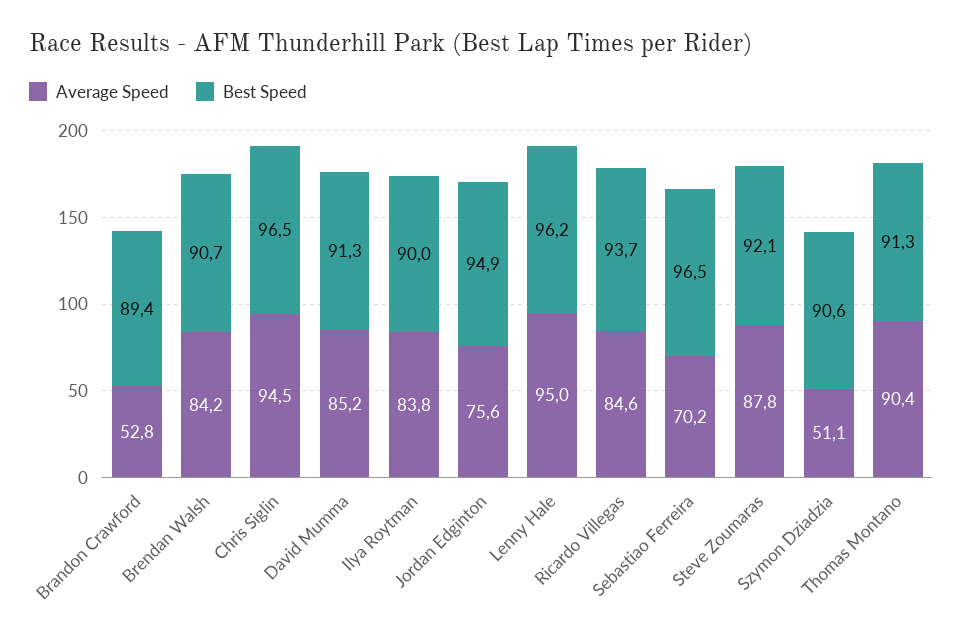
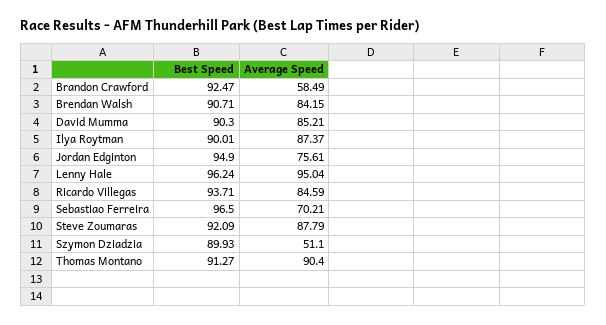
  {
    "Average Speed": {
-     "Brandon Crawford": 52.8,
+     "Brandon Crawford": 58.49,
      "Brendan Walsh": 84.15,
-     "Chris Siglin": 94.5,
      "David Mumma": 85.21,
-     "Ilya Roytman": 83.8,
+     "Ilya Roytman": 87.37,
      "Jordan Edginton": 75.61,
      "Lenny Hale": 95.04,
      "Ricardo Villegas": 84.59,
      "Sebastiao Ferreira": 70.21,
      "Steve Zoumaras": 87.79,
      "Szymon Dziadzia": 51.1,
      "Thomas Montano": 90.4
    },
    "Best Speed": {
-     "Brandon Crawford": 89.4,
+     "Brandon Crawford": 92.47,
      "Brendan Walsh": 90.71,
-     "Chris Siglin": 96.5,
-     "David Mumma": 91.3,
+     "David Mumma": 90.3,
      "Ilya Roytman": 90.01,
      "Jordan Edginton": 94.9,
      "Lenny Hale": 96.24,
      "Ricardo Villegas": 93.71,
      "Sebastiao Ferreira": 96.5,
      "Steve Zoumaras": 92.09,
-     "Szymon Dziadzia": 90.6,
+     "Szymon Dziadzia": 89.93,
      "Thomas Montano": 91.27
    }
  }

